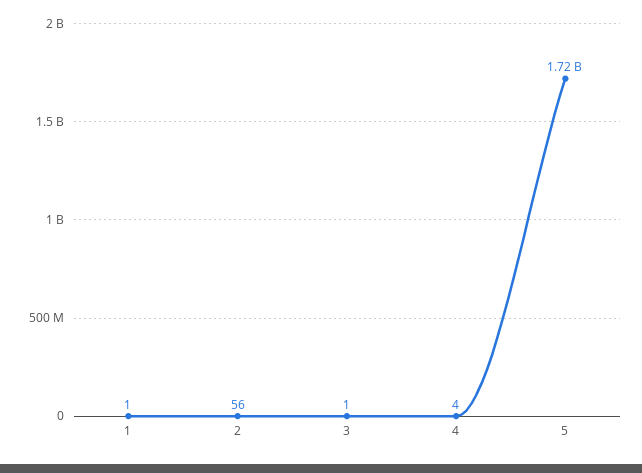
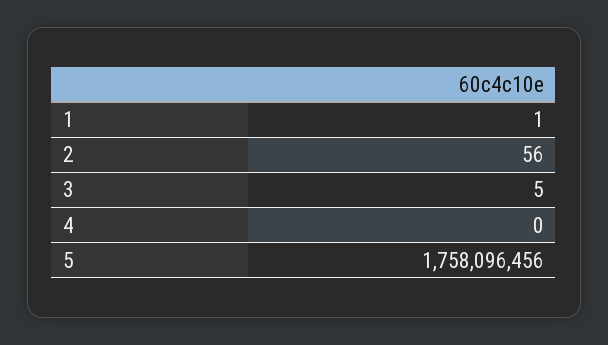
  {
    "1": 1,
    "2": 56,
-   "3": 1,
+   "3": 5,
-   "4": 4,
+   "4": 0,
-   "5": 1720000000
+   "5": 1758096456
  }

